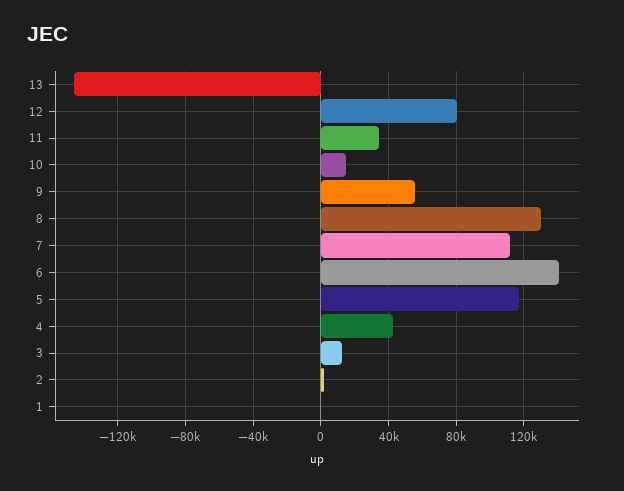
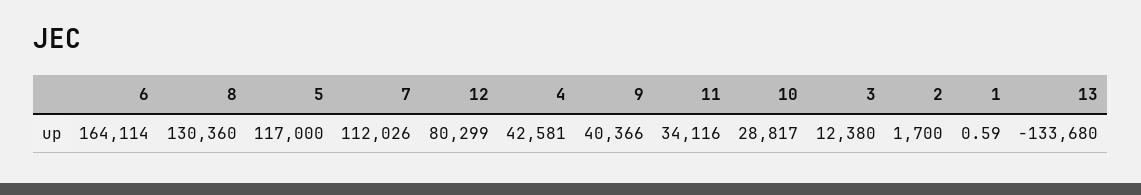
  {
-   "13": -145000,
+   "13": -133680,
    "12": 80299,
    "11": 34116,
-   "10": 15000,
+   "10": 28817,
-   "9": 55000,
+   "9": 40366,
    "8": 130360,
    "7": 112026,
-   "6": 140000,
+   "6": 164114,
    "5": 117000,
    "4": 42581,
    "3": 12380,
    "2": 1700,
    "1": 0.59
  }

